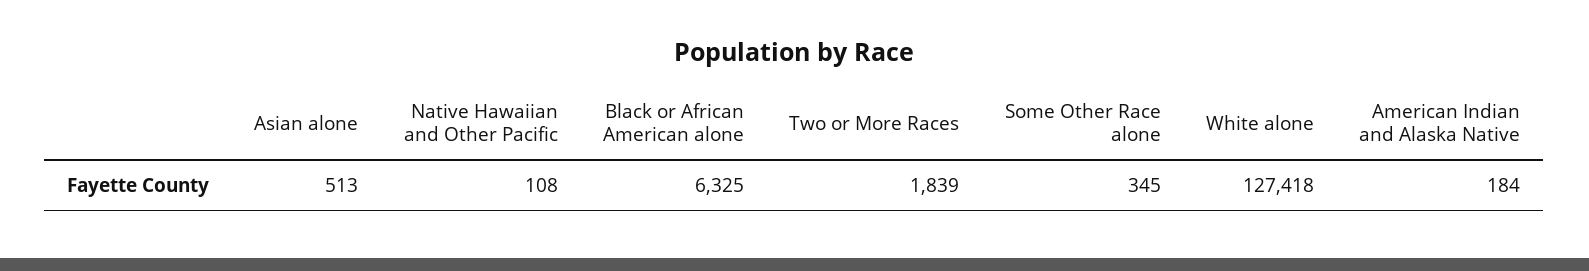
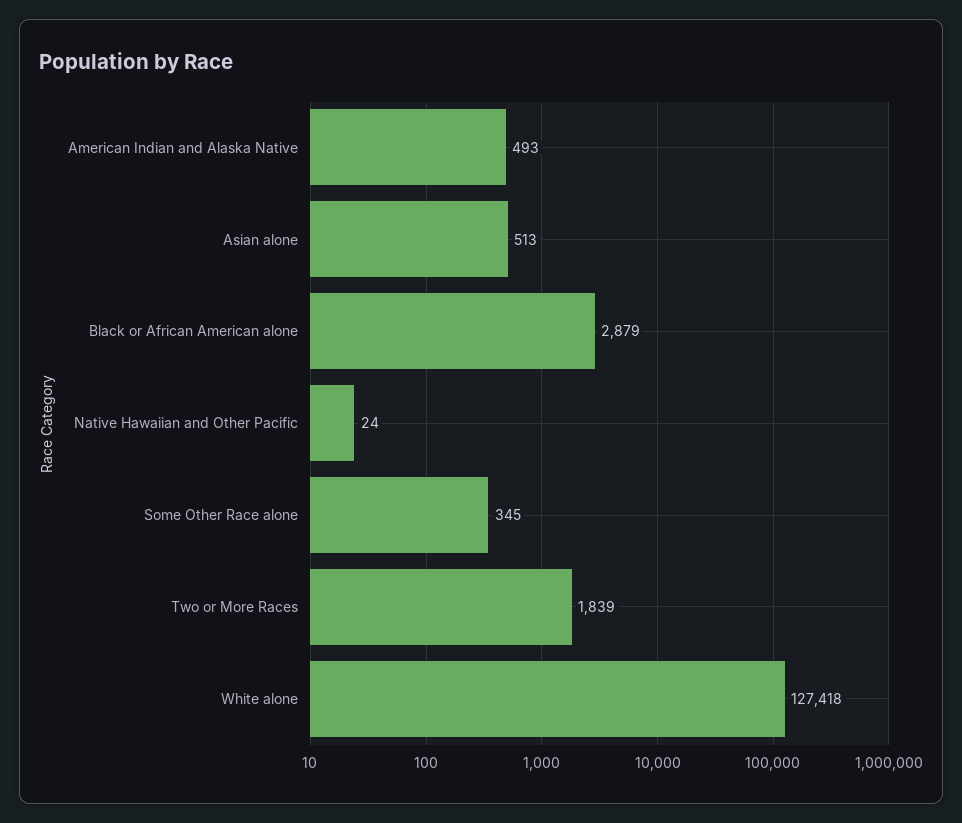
  {
    "Asian alone": 513,
-   "Native Hawaiian and Other Pacific": 108,
+   "Native Hawaiian and Other Pacific": 24,
-   "Black or African American alone": 6325,
+   "Black or African American alone": 2879,
    "Two or More Races": 1839,
    "Some Other Race alone": 345,
    "White alone": 127418,
-   "American Indian and Alaska Native": 184
+   "American Indian and Alaska Native": 493
  }

